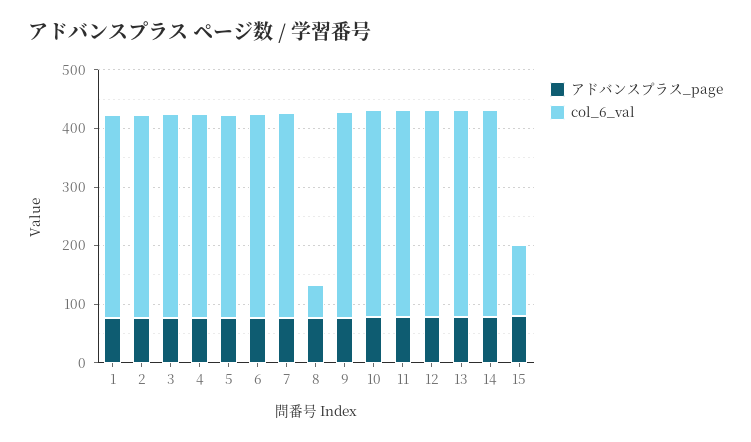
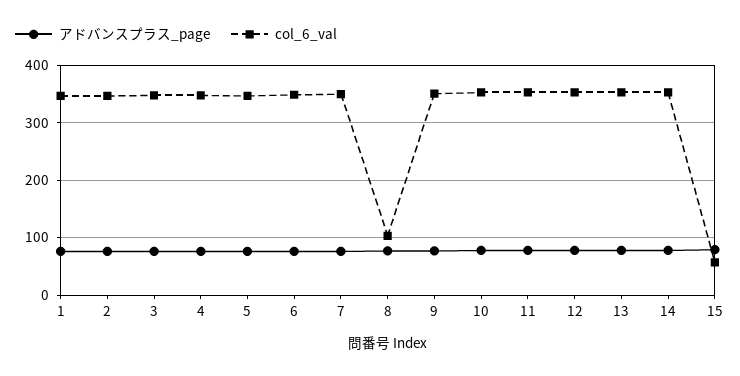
  {
    "アドバンスプラス_page": {
      "1": 80,
      "2": 80,
      "3": 80,
      "4": 80,
      "5": 80,
      "6": 80,
      "7": 80,
      "8": 80,
      "9": 80,
      "10": 80,
      "11": 80,
      "12": 80,
      "13": 80,
      "14": 80,
      "15": 80
    },
    "col_6_val": {
      "1": 340,
      "2": 340,
      "3": 340,
      "4": 340,
      "5": 340,
      "6": 340,
      "7": 360,
-     "8": 60,
+     "8": 100,
      "9": 360,
      "10": 360,
      "11": 360,
      "12": 360,
      "13": 360,
      "14": 360,
-     "15": 120
+     "15": 60
    }
  }

